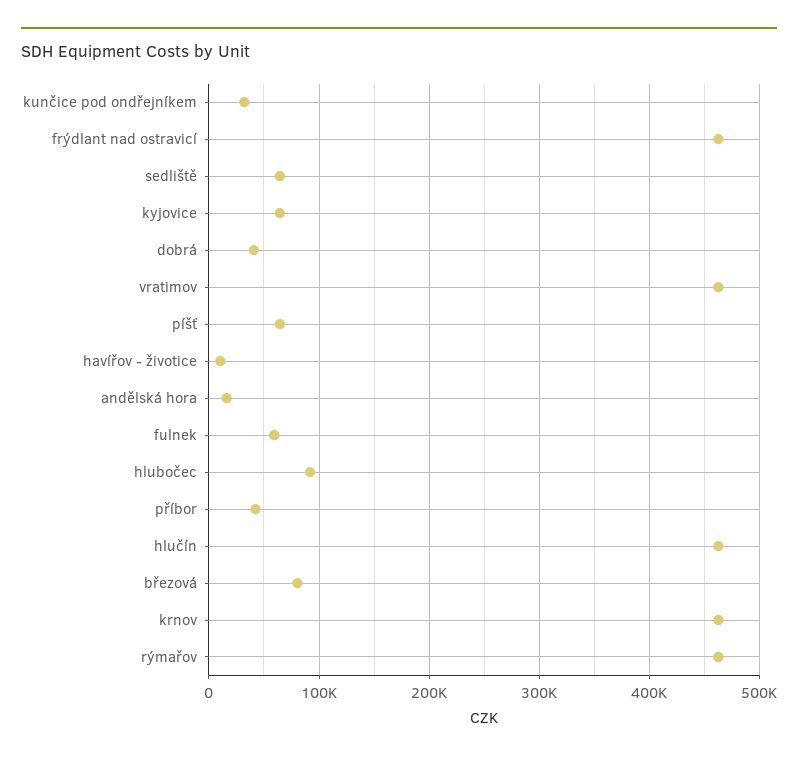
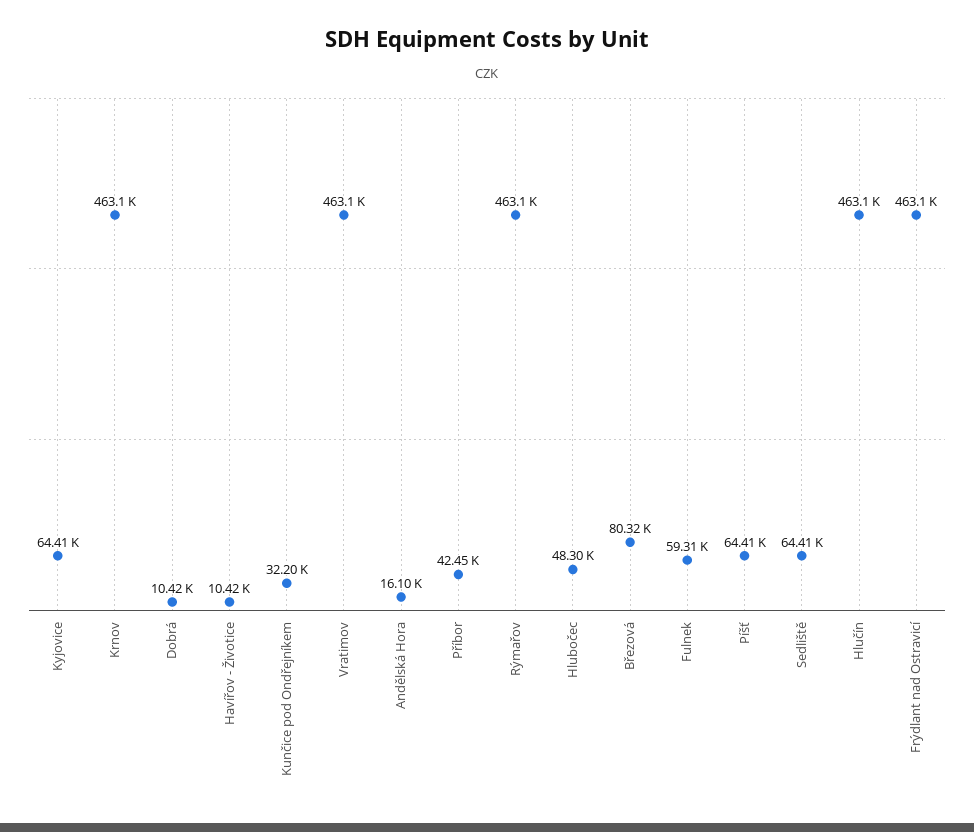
  {
    "kunčice pod ondřejníkem": 32200,
    "frýdlant nad ostravicí": 463100,
    "sedliště": 64410,
    "kyjovice": 64410,
-   "dobrá": 40000,
+   "dobrá": 10420,
    "vratimov": 463100,
    "píšť": 64410,
    "havířov - životice": 10420,
    "andělská hora": 16100,
    "fulnek": 59310,
-   "hlubočec": 90000,
+   "hlubočec": 48300,
    "příbor": 42450,
    "hlučín": 463100,
    "březová": 80320,
    "krnov": 463100,
    "rýmařov": 463100
  }

